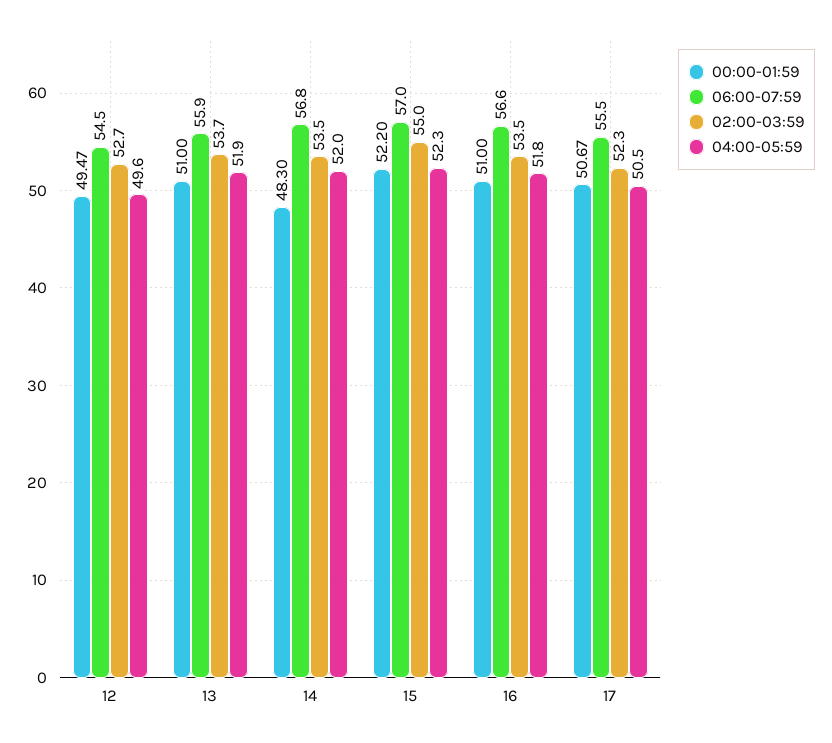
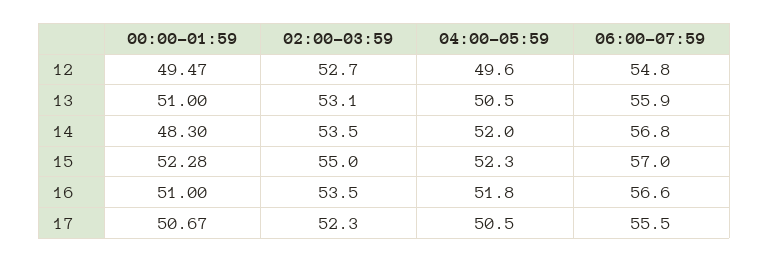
  {
    "00:00-01:59": {
      "12": 49.47,
      "13": 51,
      "14": 48.3,
-     "15": 52.2,
+     "15": 52.28,
      "16": 51,
      "17": 50.67
    },
    "06:00-07:59": {
-     "12": 54.5,
+     "12": 54.8,
      "13": 55.9,
      "14": 56.8,
      "15": 57,
      "16": 56.6,
      "17": 55.5
    },
    "02:00-03:59": {
      "12": 52.7,
-     "13": 53.7,
+     "13": 53.1,
      "14": 53.5,
      "15": 55,
      "16": 53.5,
      "17": 52.3
    },
    "04:00-05:59": {
      "12": 49.6,
-     "13": 51.9,
+     "13": 50.5,
      "14": 52,
      "15": 52.3,
      "16": 51.8,
      "17": 50.5
    }
  }

